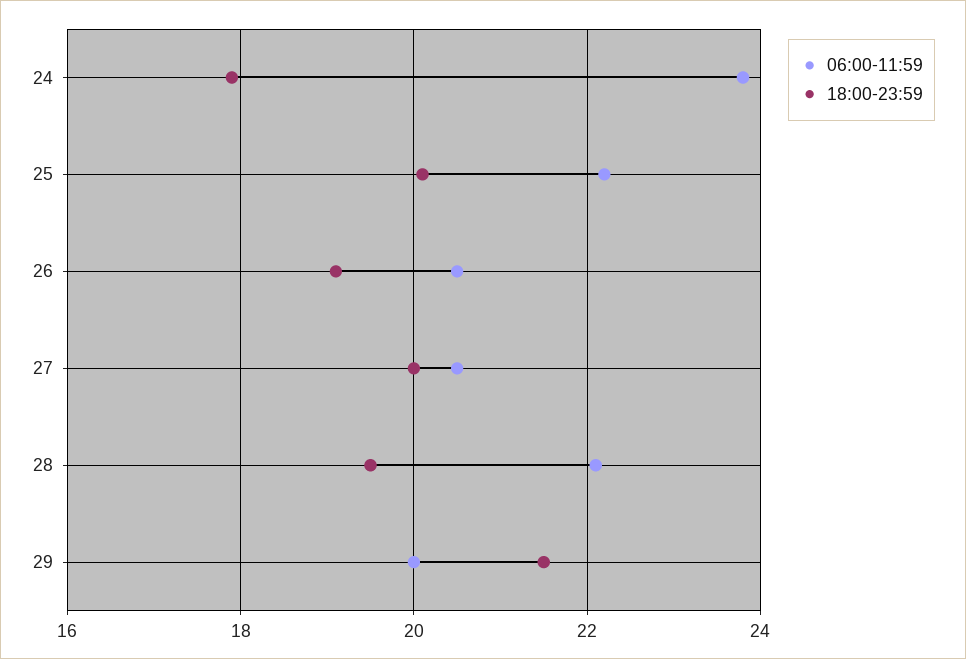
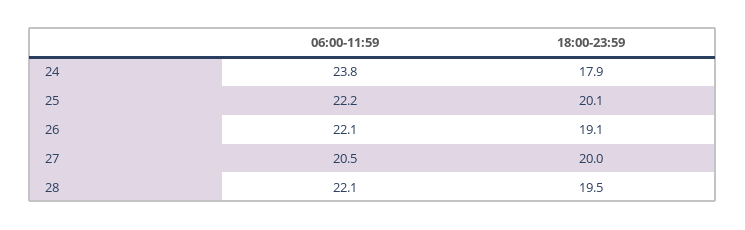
  {
    "06:00-11:59": {
      "24": 23.8,
      "25": 22.2,
-     "26": 20.5,
+     "26": 22.1,
      "27": 20.5,
-     "28": 22.1,
+     "28": 22.1
-     "29": 20
    },
    "18:00-23:59": {
      "24": 17.9,
      "25": 20.1,
      "26": 19.1,
      "27": 20,
-     "28": 19.5,
+     "28": 19.5
-     "29": 21.5
    }
  }

